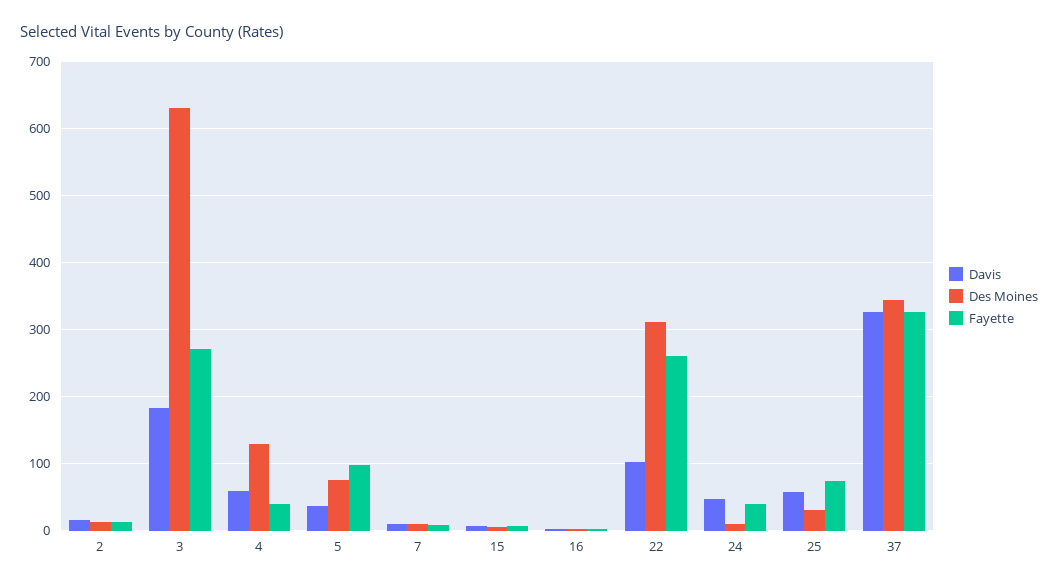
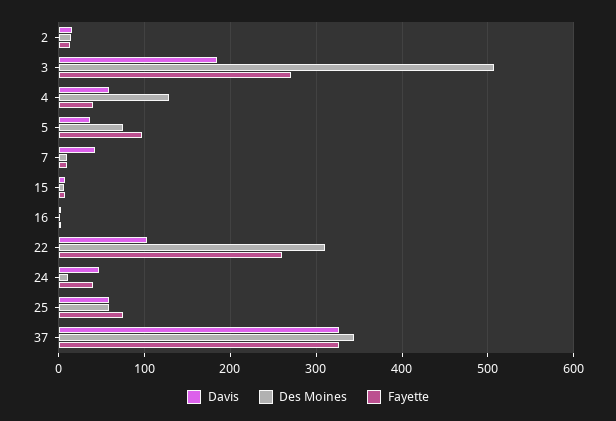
  {
    "Davis": {
      "2": 20,
      "3": 180,
      "4": 60,
      "5": 40,
-     "7": 10,
+     "7": 40,
      "15": 10,
      "16": 0,
      "22": 100,
      "24": 50,
      "25": 60,
      "37": 330
    },
    "Des Moines": {
      "2": 10,
-     "3": 630,
+     "3": 510,
      "4": 130,
      "5": 80,
      "7": 10,
      "15": 10,
      "16": 0,
      "22": 310,
      "24": 10,
-     "25": 30,
+     "25": 60,
      "37": 340
    },
    "Fayette": {
      "2": 10,
      "3": 270,
      "4": 40,
      "5": 100,
      "7": 10,
      "15": 10,
      "16": 0,
      "22": 260,
      "24": 40,
      "25": 70,
      "37": 330
    }
  }

